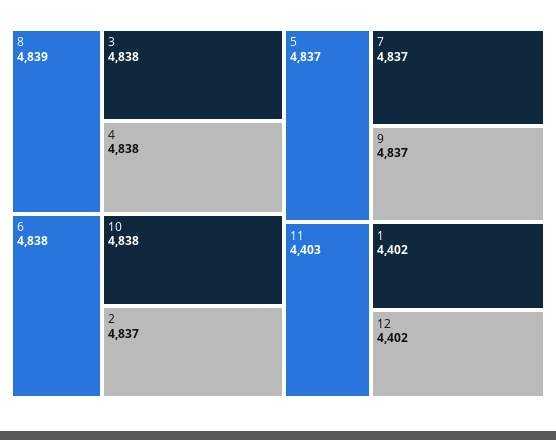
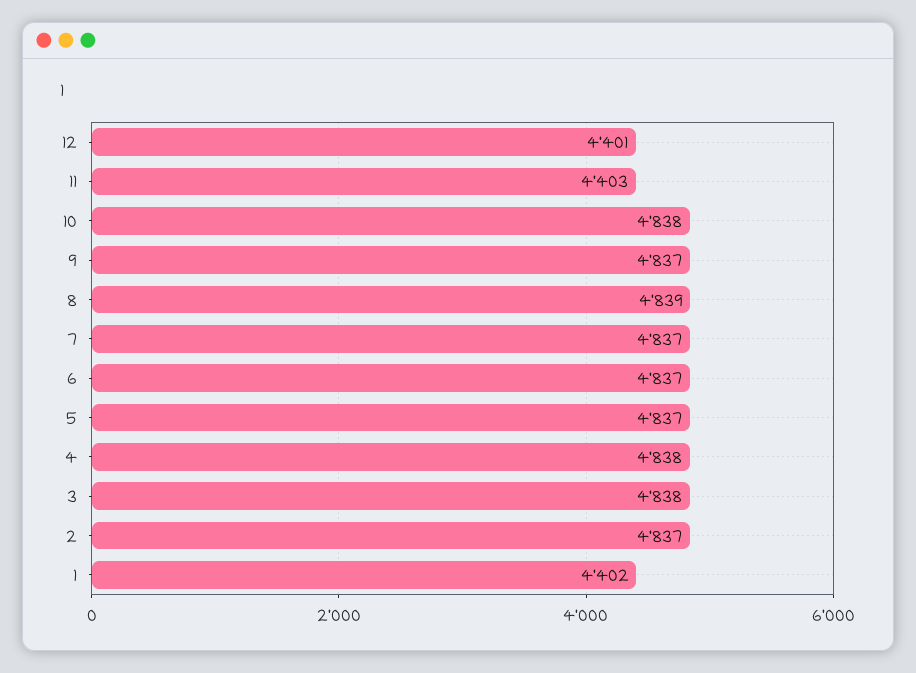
  {
    "8": 4839,
    "3": 4838,
    "4": 4838,
-   "6": 4838,
+   "6": 4837,
    "10": 4838,
    "2": 4837,
    "5": 4837,
    "7": 4837,
    "9": 4837,
    "11": 4403,
    "1": 4402,
-   "12": 4402
+   "12": 4401
  }

